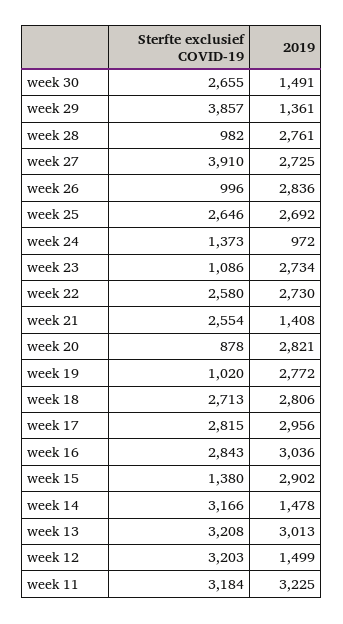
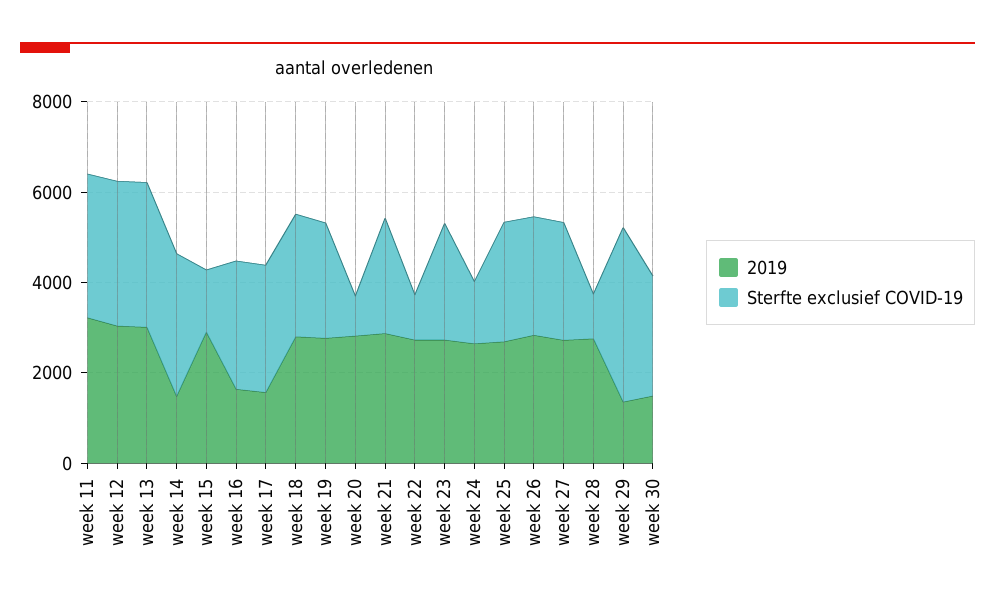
  {
    "Sterfte exclusief COVID-19": {
      "week 30": 2655,
      "week 29": 3857,
      "week 28": 982,
-     "week 27": 3910,
+     "week 27": 2500,
-     "week 26": 996,
+     "week 26": 2500,
      "week 25": 2646,
      "week 24": 1373,
-     "week 23": 1086,
+     "week 23": 2500,
-     "week 22": 2580,
+     "week 22": 1000,
      "week 21": 2554,
      "week 20": 878,
-     "week 19": 1020,
+     "week 19": 2500,
      "week 18": 2713,
      "week 17": 2815,
      "week 16": 2843,
      "week 15": 1380,
      "week 14": 3166,
      "week 13": 3208,
      "week 12": 3203,
      "week 11": 3184
    },
    "2019": {
      "week 30": 1491,
      "week 29": 1361,
      "week 28": 2761,
      "week 27": 2725,
      "week 26": 2836,
      "week 25": 2692,
-     "week 24": 972,
+     "week 24": 2500,
      "week 23": 2734,
      "week 22": 2730,
-     "week 21": 1408,
+     "week 21": 3000,
      "week 20": 2821,
      "week 19": 2772,
      "week 18": 2806,
-     "week 17": 2956,
+     "week 17": 1500,
-     "week 16": 3036,
+     "week 16": 1500,
      "week 15": 2902,
      "week 14": 1478,
      "week 13": 3013,
-     "week 12": 1499,
+     "week 12": 3000,
      "week 11": 3225
    }
  }

